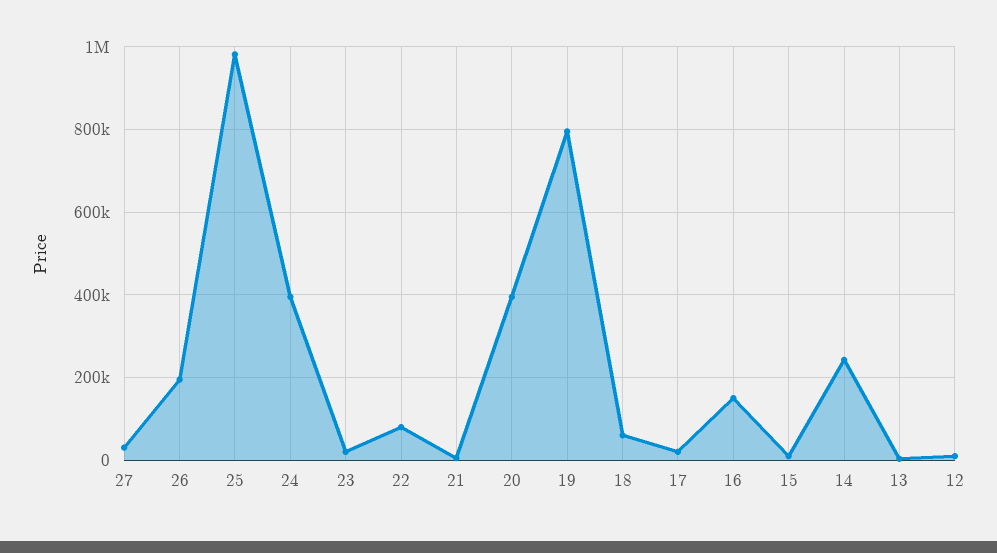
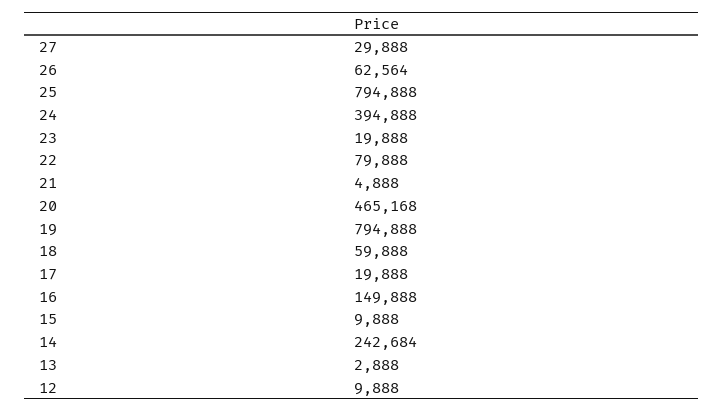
  {
    "27": 29888,
-   "26": 200000,
+   "26": 62564,
-   "25": 980000,
+   "25": 794888,
    "24": 394888,
    "23": 19888,
    "22": 79888,
    "21": 4888,
-   "20": 400000,
+   "20": 465168,
    "19": 794888,
    "18": 59888,
    "17": 19888,
    "16": 149888,
    "15": 9888,
    "14": 242684,
    "13": 2888,
    "12": 9888
  }

